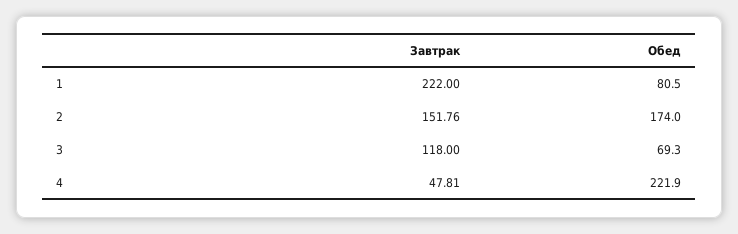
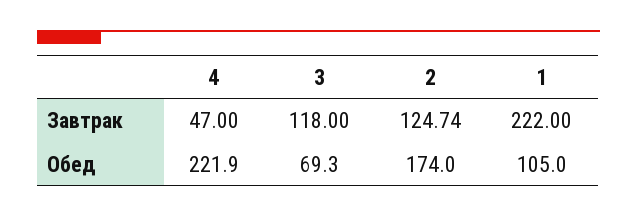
  {
    "Завтрак": {
      "1": 222,
-     "2": 151.76,
+     "2": 124.74,
      "3": 118,
-     "4": 47.81
+     "4": 47
    },
    "Обед": {
-     "1": 80.5,
+     "1": 105,
      "2": 174,
      "3": 69.3,
      "4": 221.9
    }
  }

